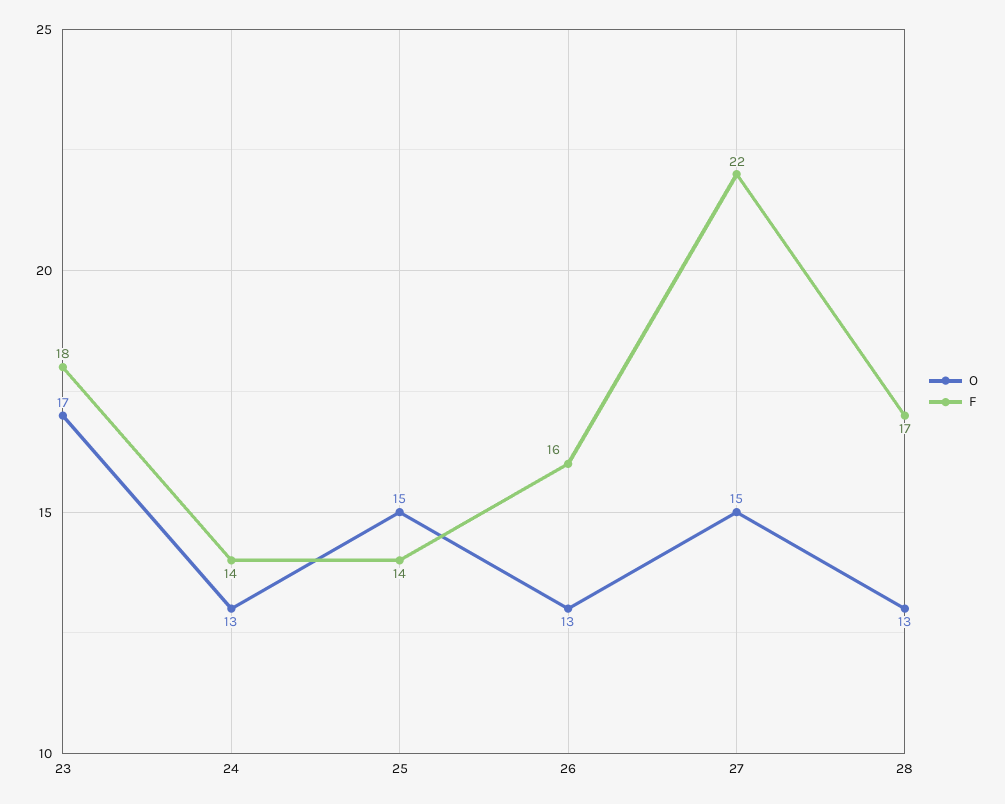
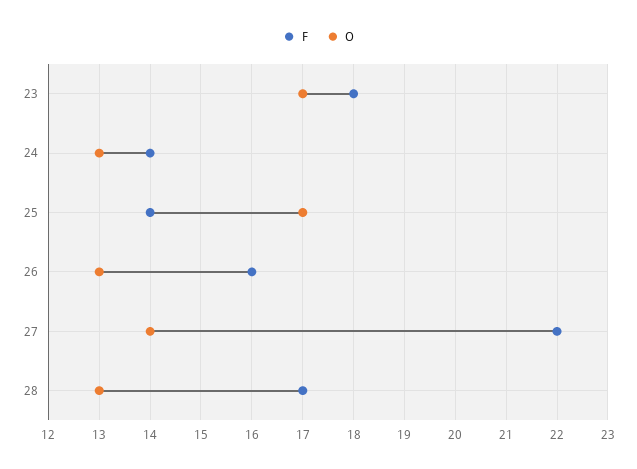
  {
    "O": {
      "23": 17,
      "24": 13,
-     "25": 15,
+     "25": 17,
      "26": 13,
-     "27": 15,
+     "27": 14,
      "28": 13
    },
    "F": {
      "23": 18,
      "24": 14,
      "25": 14,
      "26": 16,
      "27": 22,
      "28": 17
    }
  }

